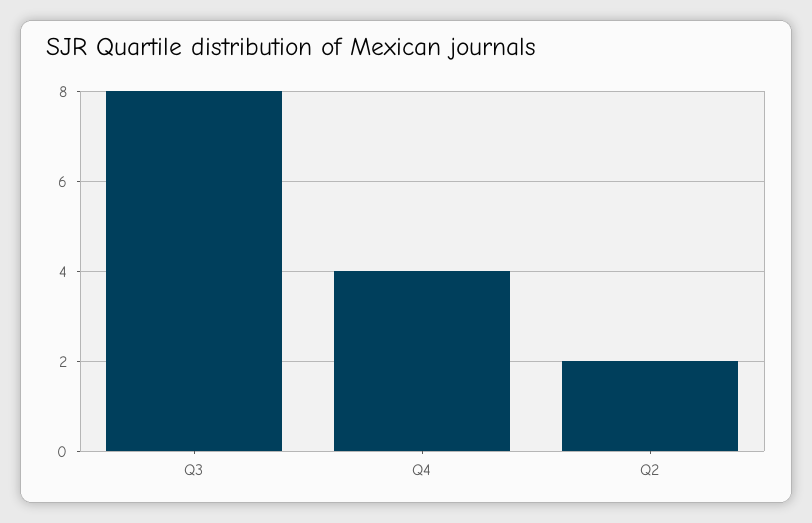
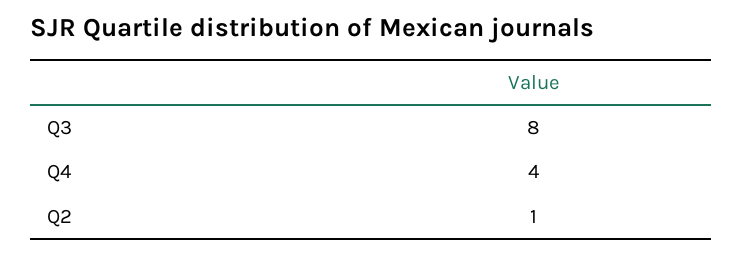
  {
    "Q3": 8,
    "Q4": 4,
-   "Q2": 2
+   "Q2": 1
  }

